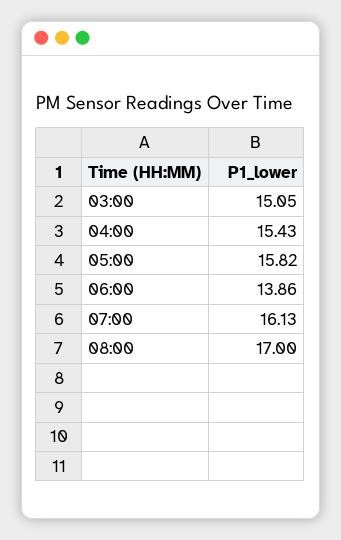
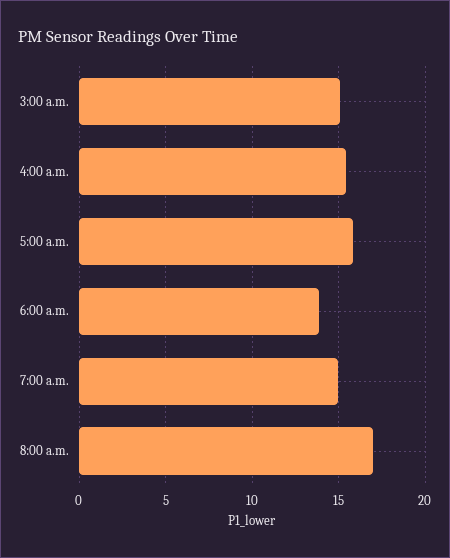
  {
    "03:00": 15.05,
    "04:00": 15.43,
    "05:00": 15.82,
    "06:00": 13.86,
-   "07:00": 16.13,
+   "07:00": 15,
    "08:00": 17
  }

